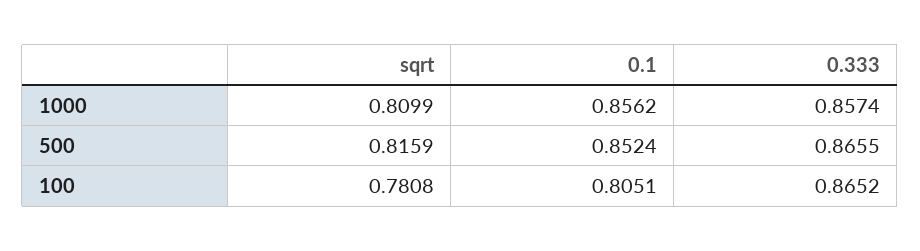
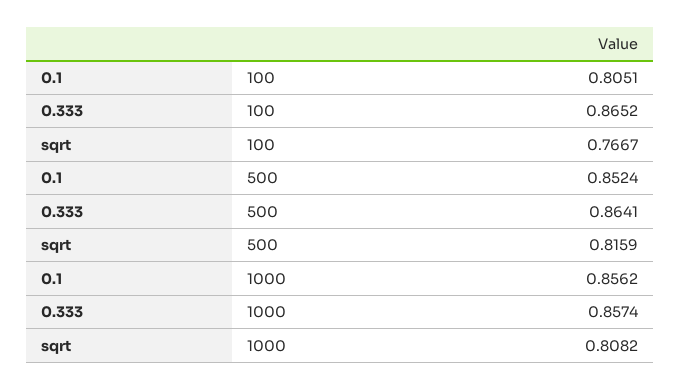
  {
    "sqrt": {
-     "1000": 0.8099,
+     "1000": 0.8082,
      "500": 0.8159,
-     "100": 0.7808
+     "100": 0.7667
    },
    "0.1": {
      "1000": 0.8562,
      "500": 0.8524,
      "100": 0.8051
    },
    "0.333": {
      "1000": 0.8574,
-     "500": 0.8655,
+     "500": 0.8641,
      "100": 0.8652
    }
  }

